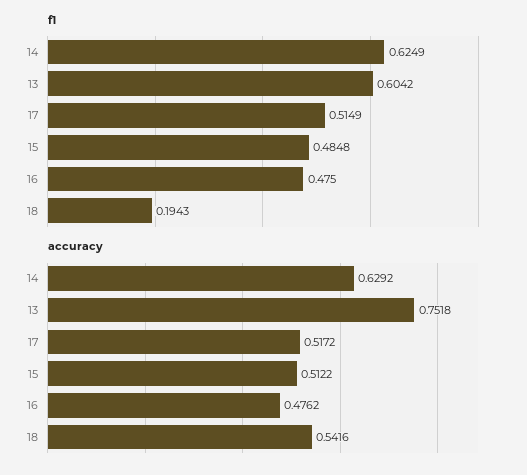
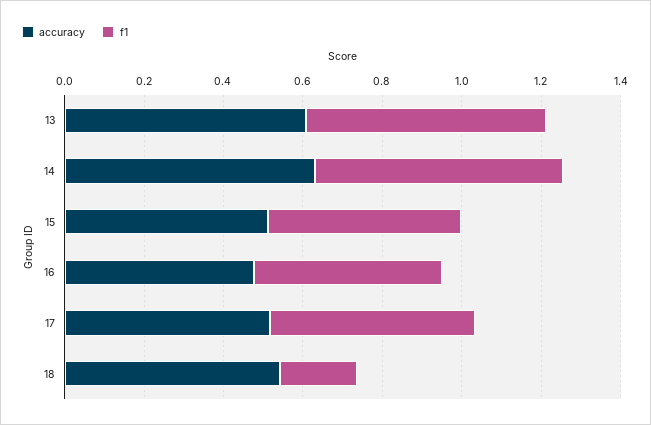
  {
    "f1": {
      "14": 0.6249,
      "13": 0.6042,
      "17": 0.5149,
      "15": 0.4848,
      "16": 0.475,
      "18": 0.1943
    },
    "accuracy": {
      "14": 0.6292,
-     "13": 0.7518,
+     "13": 0.6,
      "17": 0.5172,
      "15": 0.5122,
      "16": 0.4762,
      "18": 0.5416
    }
  }

